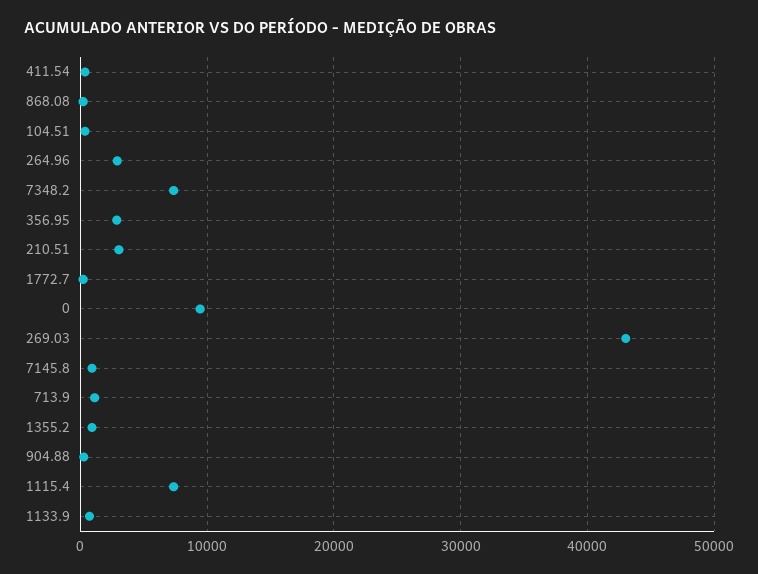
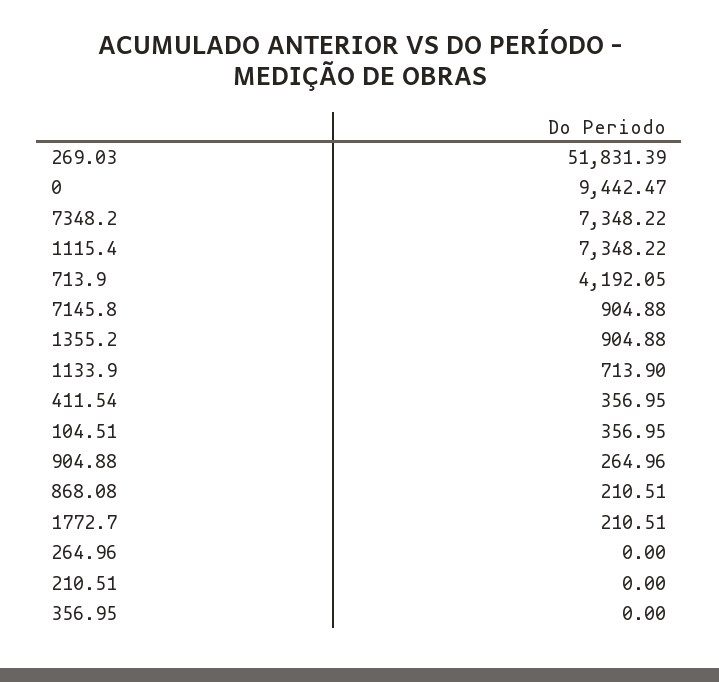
  {
    "411.54": 356.95,
    "868.08": 210.51,
    "104.51": 356.95,
-   "264.96": 3000,
+   "264.96": 0,
    "7348.2": 7348.22,
-   "356.95": 3000,
+   "356.95": 0,
-   "210.51": 3000,
+   "210.51": 0,
    "1772.7": 210.51,
    "0": 9442.47,
-   "269.03": 43000,
+   "269.03": 51831.39,
    "7145.8": 904.88,
-   "713.9": 1000,
+   "713.9": 4192.05,
    "1355.2": 904.88,
    "904.88": 264.96,
    "1115.4": 7348.22,
    "1133.9": 713.9
  }

